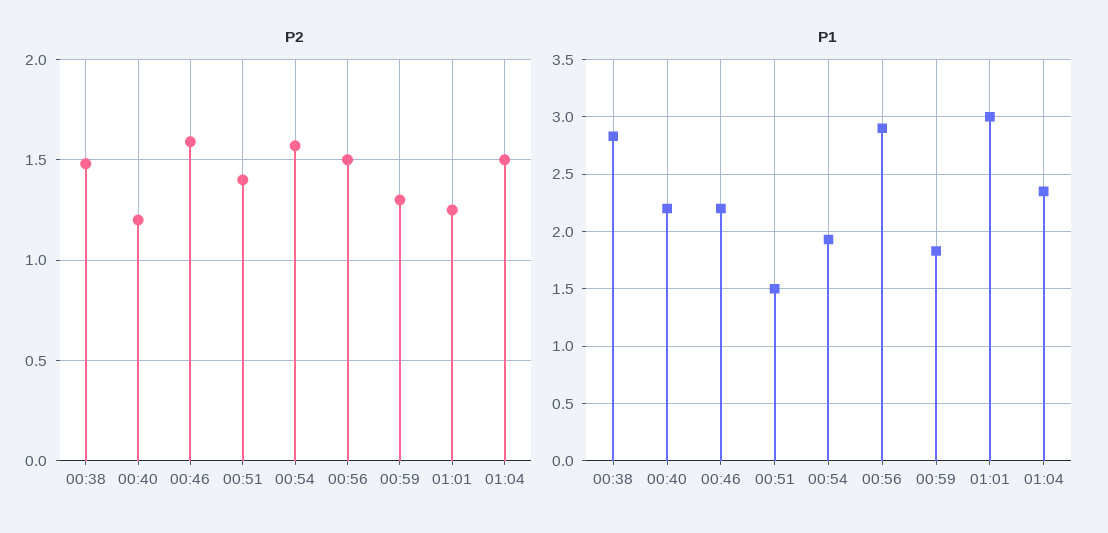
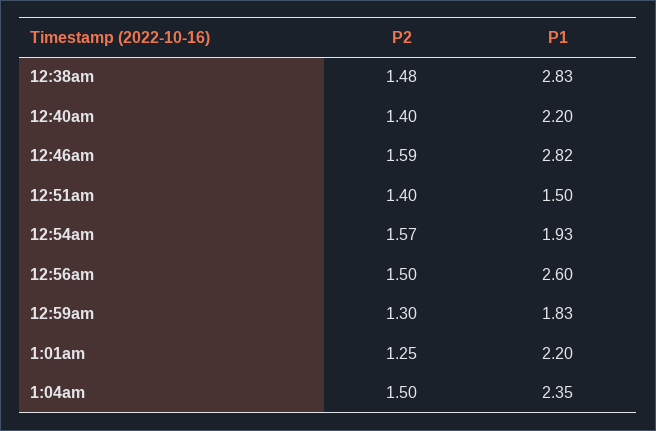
  {
    "P2": {
      "00:38": 1.48,
-     "00:40": 1.2,
+     "00:40": 1.4,
      "00:46": 1.59,
      "00:51": 1.4,
      "00:54": 1.57,
      "00:56": 1.5,
      "00:59": 1.3,
      "01:01": 1.25,
      "01:04": 1.5
    },
    "P1": {
      "00:38": 2.83,
      "00:40": 2.2,
-     "00:46": 2.2,
+     "00:46": 2.82,
      "00:51": 1.5,
      "00:54": 1.93,
-     "00:56": 2.9,
+     "00:56": 2.6,
      "00:59": 1.83,
-     "01:01": 3,
+     "01:01": 2.2,
      "01:04": 2.35
    }
  }

